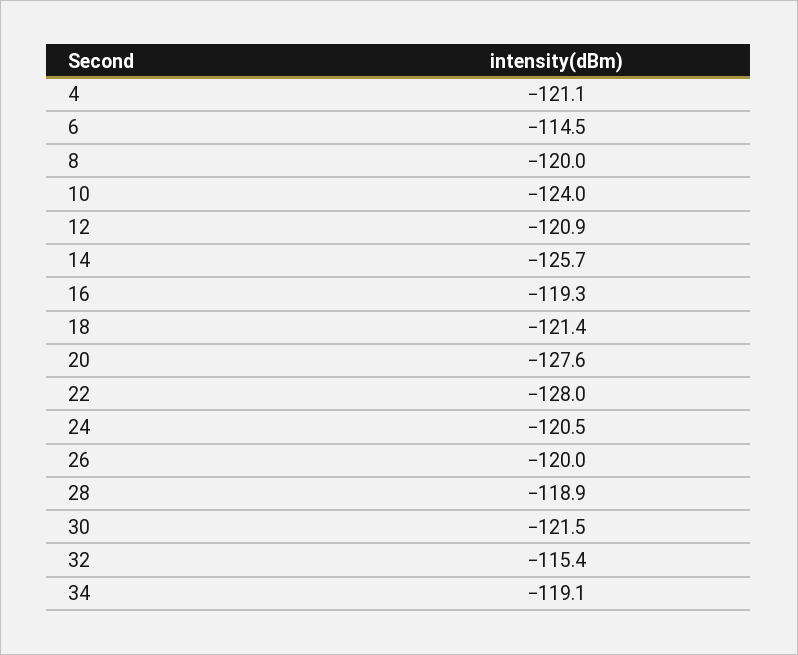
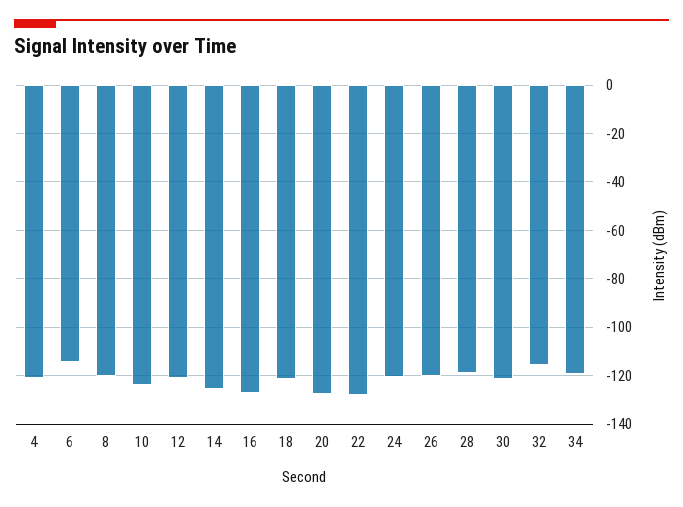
  {
    "4": -121.1,
    "6": -114.5,
    "8": -120,
    "10": -124,
    "12": -120.9,
    "14": -125.7,
-   "16": -119.3,
+   "16": -127.5,
    "18": -121.4,
    "20": -127.6,
    "22": -128,
    "24": -120.5,
    "26": -120,
    "28": -118.9,
    "30": -121.5,
    "32": -115.4,
    "34": -119.1
  }

